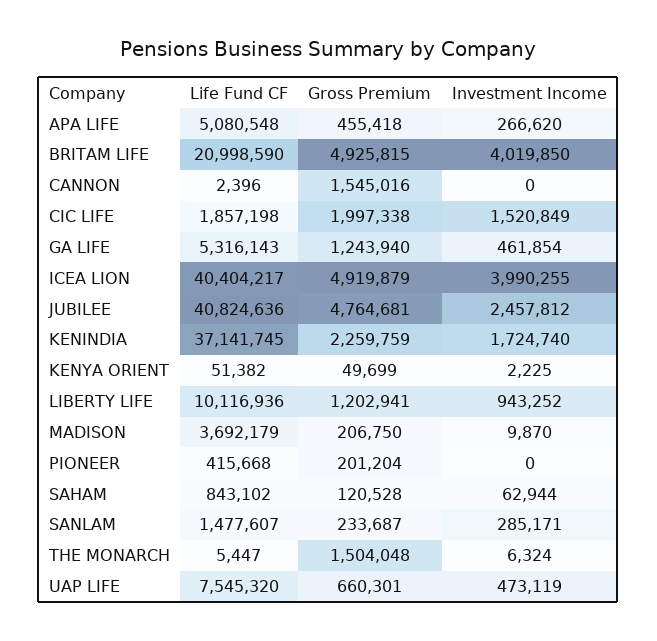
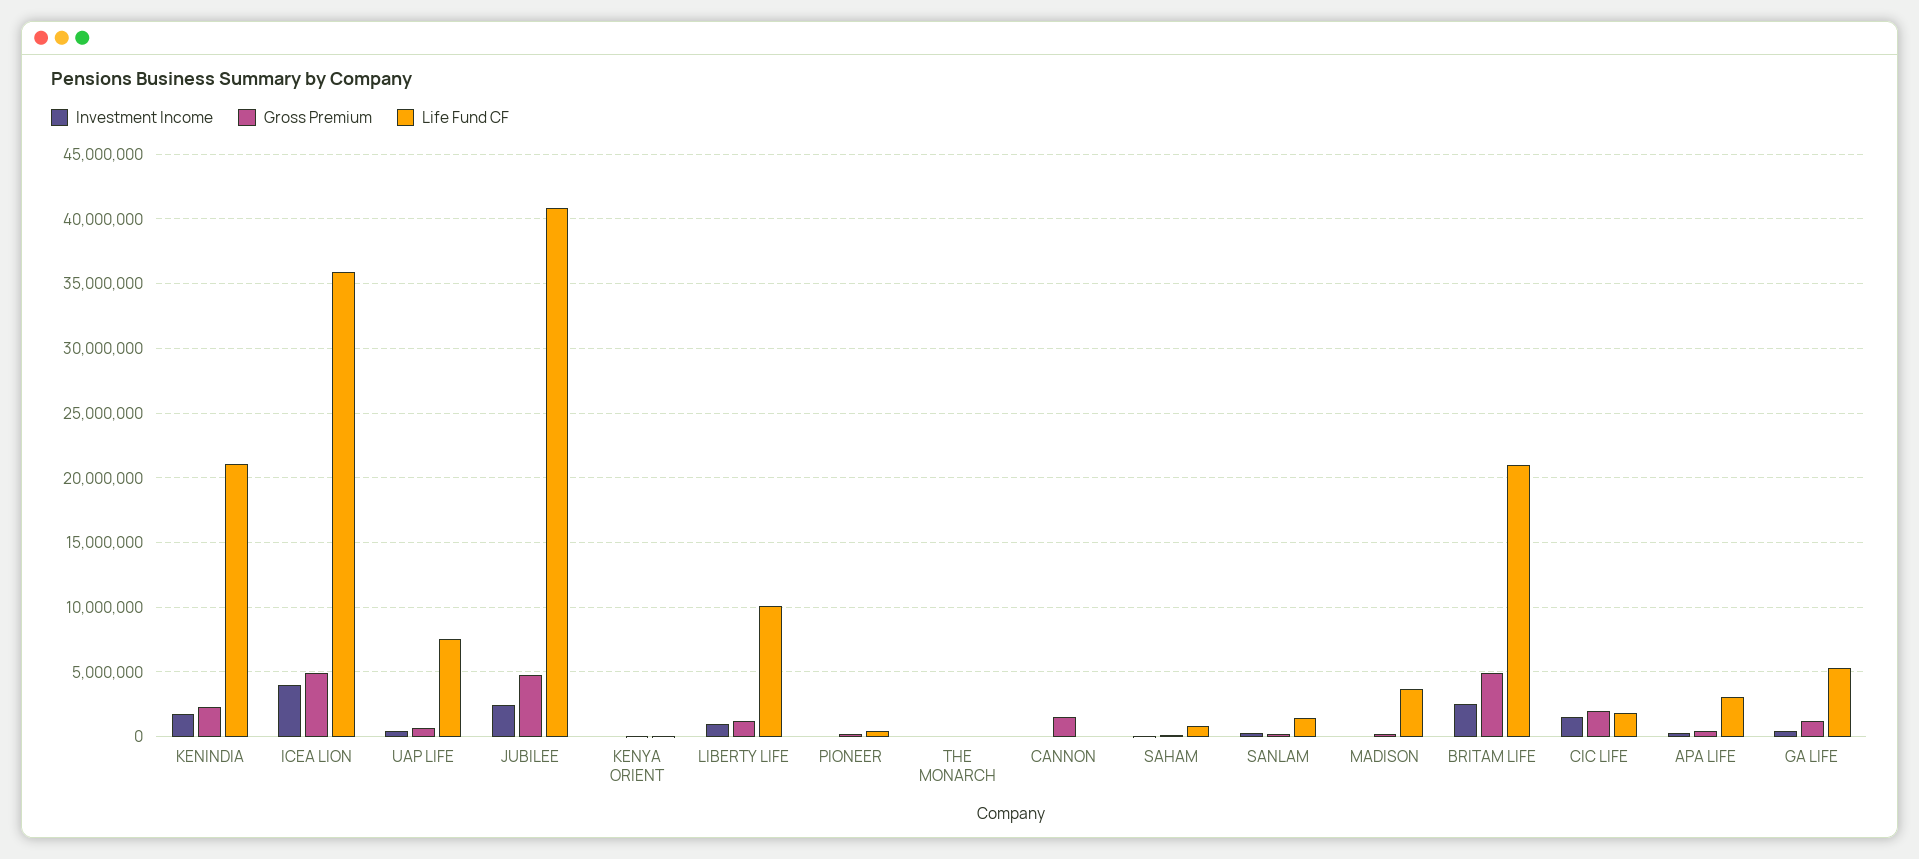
  {
    "Life Fund CF": {
-     "APA LIFE": 5080548,
+     "APA LIFE": 3000000,
      "BRITAM LIFE": 20998590,
      "CANNON": 2396,
      "CIC LIFE": 1857198,
      "GA LIFE": 5316143,
-     "ICEA LION": 40404217,
+     "ICEA LION": 36000000,
      "JUBILEE": 40824636,
-     "KENINDIA": 37141745,
+     "KENINDIA": 21000000,
      "KENYA ORIENT": 51382,
      "LIBERTY LIFE": 10116936,
      "MADISON": 3692179,
      "PIONEER": 415668,
      "SAHAM": 843102,
      "SANLAM": 1477607,
      "THE MONARCH": 5447,
      "UAP LIFE": 7545320
    },
    "Gross Premium": {
      "APA LIFE": 455418,
      "BRITAM LIFE": 4925815,
      "CANNON": 1545016,
      "CIC LIFE": 1997338,
      "GA LIFE": 1243940,
      "ICEA LION": 4919879,
      "JUBILEE": 4764681,
      "KENINDIA": 2259759,
      "KENYA ORIENT": 49699,
      "LIBERTY LIFE": 1202941,
      "MADISON": 206750,
      "PIONEER": 201204,
      "SAHAM": 120528,
      "SANLAM": 233687,
-     "THE MONARCH": 1504048,
+     "THE MONARCH": 0,
      "UAP LIFE": 660301
    },
    "Investment Income": {
      "APA LIFE": 266620,
-     "BRITAM LIFE": 4019850,
+     "BRITAM LIFE": 2500000,
      "CANNON": 0,
      "CIC LIFE": 1520849,
      "GA LIFE": 461854,
      "ICEA LION": 3990255,
      "JUBILEE": 2457812,
      "KENINDIA": 1724740,
      "KENYA ORIENT": 2225,
      "LIBERTY LIFE": 943252,
      "MADISON": 9870,
      "PIONEER": 0,
      "SAHAM": 62944,
      "SANLAM": 285171,
      "THE MONARCH": 6324,
      "UAP LIFE": 473119
    }
  }

